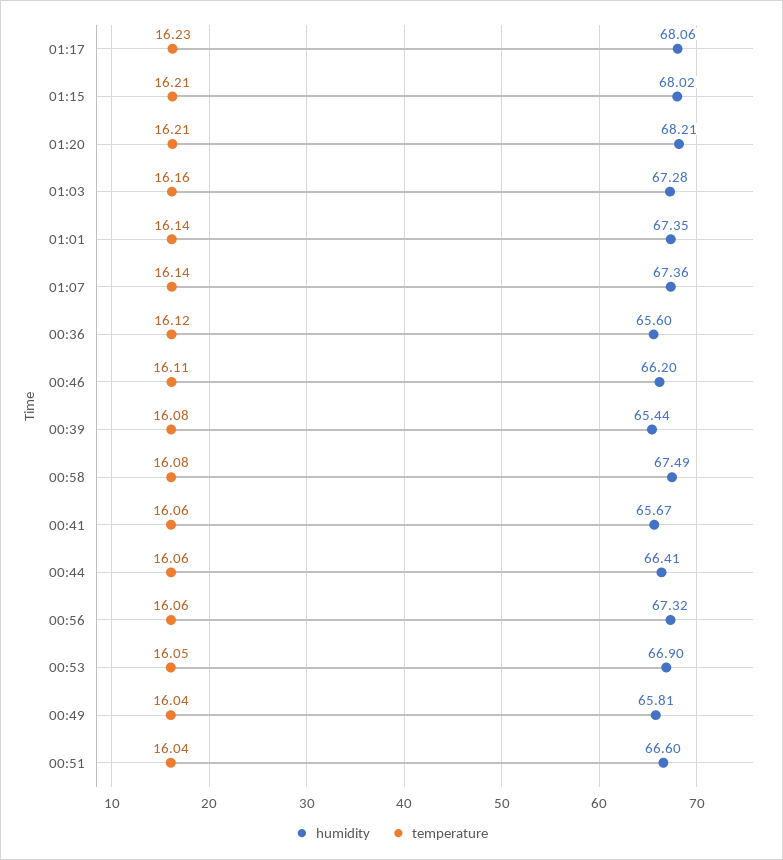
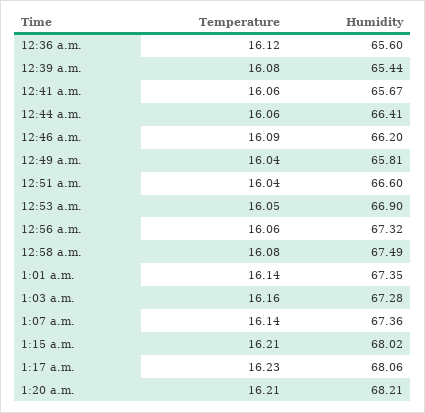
  {
    "humidity": {
      "01:17": 68.06,
      "01:15": 68.02,
      "01:20": 68.21,
      "01:03": 67.28,
      "01:01": 67.35,
      "01:07": 67.36,
      "00:36": 65.6,
      "00:46": 66.2,
      "00:39": 65.44,
      "00:58": 67.49,
      "00:41": 65.67,
      "00:44": 66.41,
      "00:56": 67.32,
      "00:53": 66.9,
      "00:49": 65.81,
      "00:51": 66.6
    },
    "temperature": {
      "01:17": 16.23,
      "01:15": 16.21,
      "01:20": 16.21,
      "01:03": 16.16,
      "01:01": 16.14,
      "01:07": 16.14,
      "00:36": 16.12,
-     "00:46": 16.11,
+     "00:46": 16.09,
      "00:39": 16.08,
      "00:58": 16.08,
      "00:41": 16.06,
      "00:44": 16.06,
      "00:56": 16.06,
      "00:53": 16.05,
      "00:49": 16.04,
      "00:51": 16.04
    }
  }

